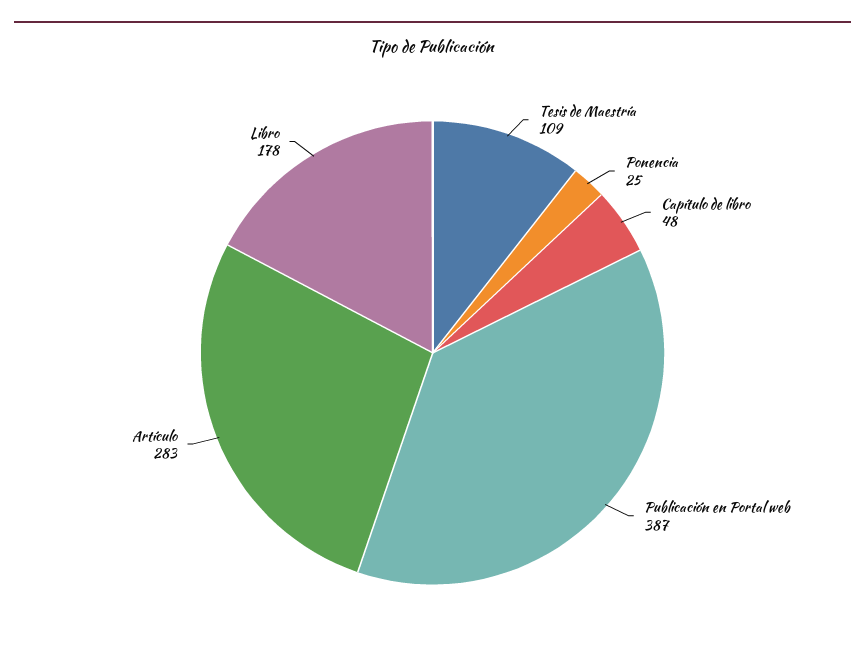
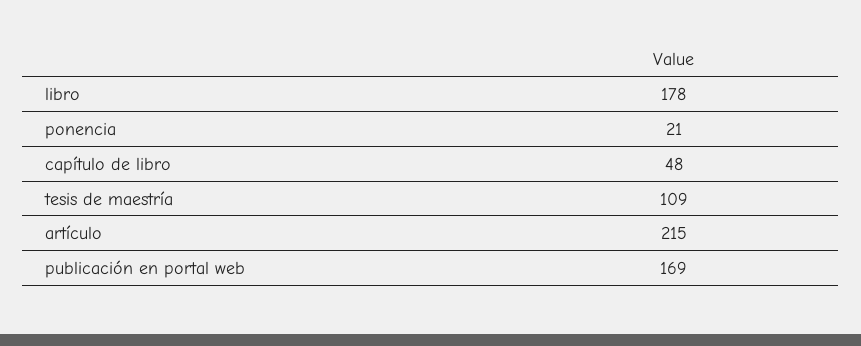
  {
    "Tesis de Maestría": 109,
-   "Ponencia": 25,
+   "Ponencia": 21,
    "Capítulo de libro": 48,
-   "Publicación en Portal web": 387,
+   "Publicación en Portal web": 169,
-   "Artículo": 283,
+   "Artículo": 215,
    "Libro": 178
  }

